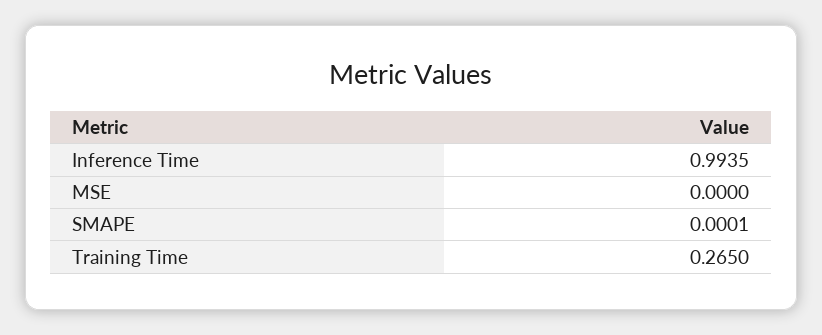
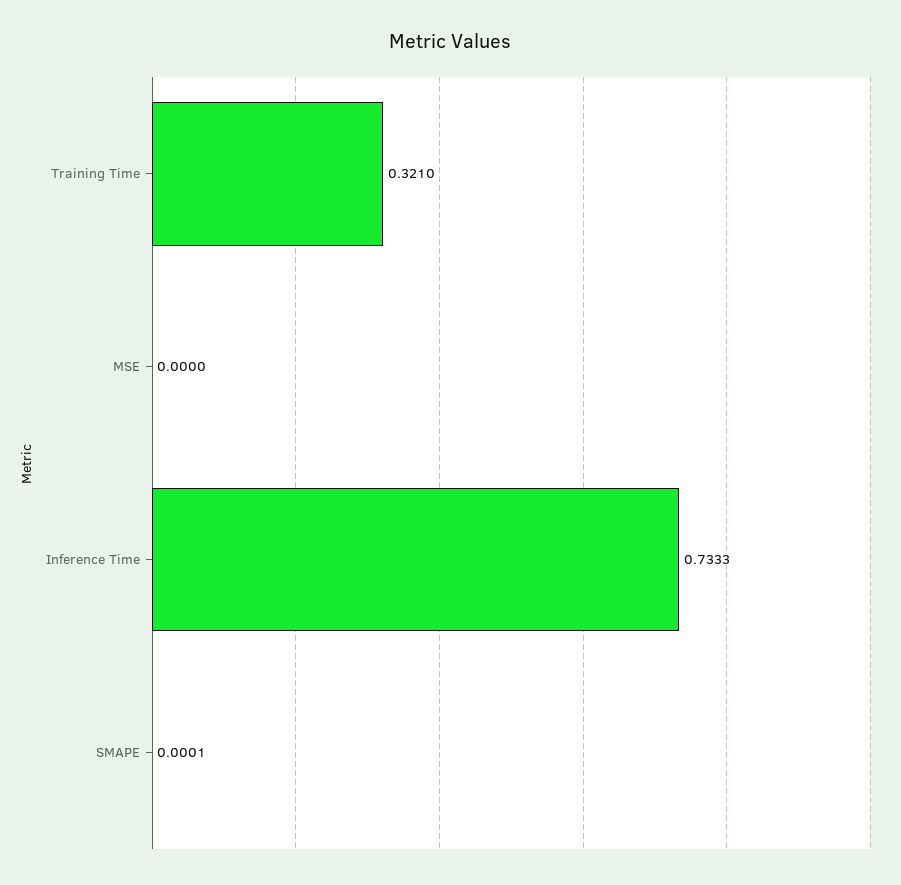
  {
-   "Inference Time": 0.9935,
+   "Inference Time": 0.7333,
    "MSE": 0,
    "SMAPE": 0.0001,
-   "Training Time": 0.265
+   "Training Time": 0.321
  }

